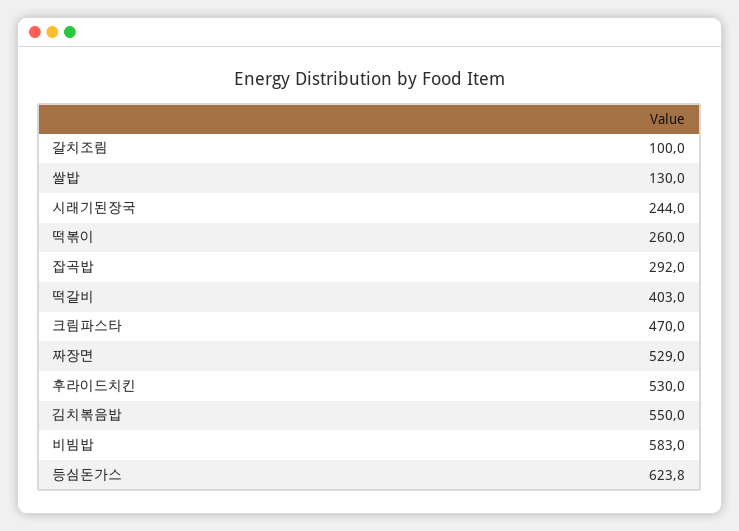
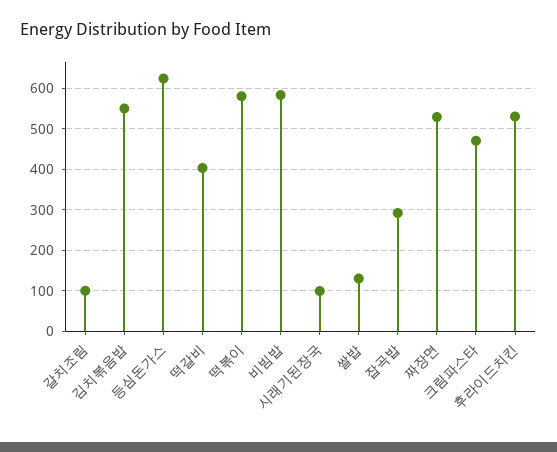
  {
    "갈치조림": 100,
    "쌀밥": 130,
-   "시래기된장국": 244,
+   "시래기된장국": 100,
-   "떡볶이": 260,
+   "떡볶이": 580,
    "잡곡밥": 292,
    "떡갈비": 403,
    "크림파스타": 470,
    "짜장면": 529,
    "후라이드치킨": 530,
    "김치볶음밥": 550,
    "비빔밥": 583,
    "등심돈가스": 623.8
  }

